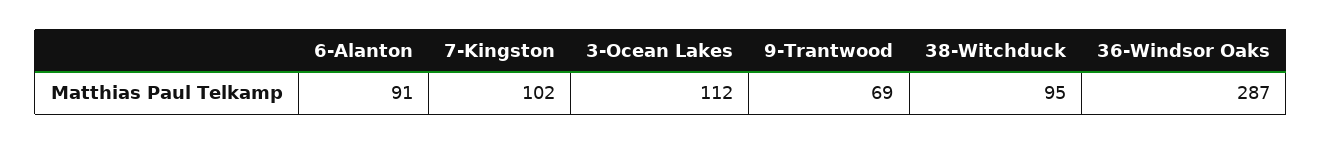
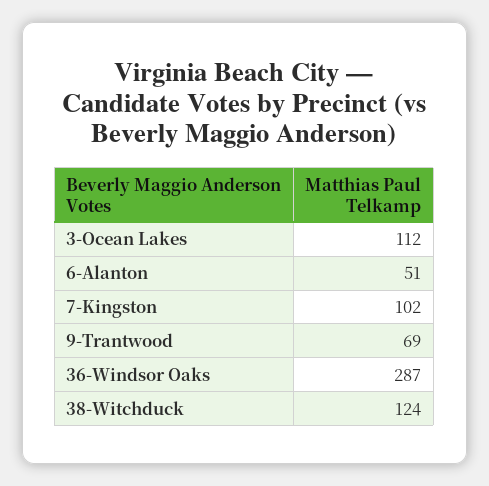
  {
-   "6-Alanton": 91,
+   "6-Alanton": 51,
    "7-Kingston": 102,
    "3-Ocean Lakes": 112,
    "9-Trantwood": 69,
-   "38-Witchduck": 95,
+   "38-Witchduck": 124,
    "36-Windsor Oaks": 287
  }

